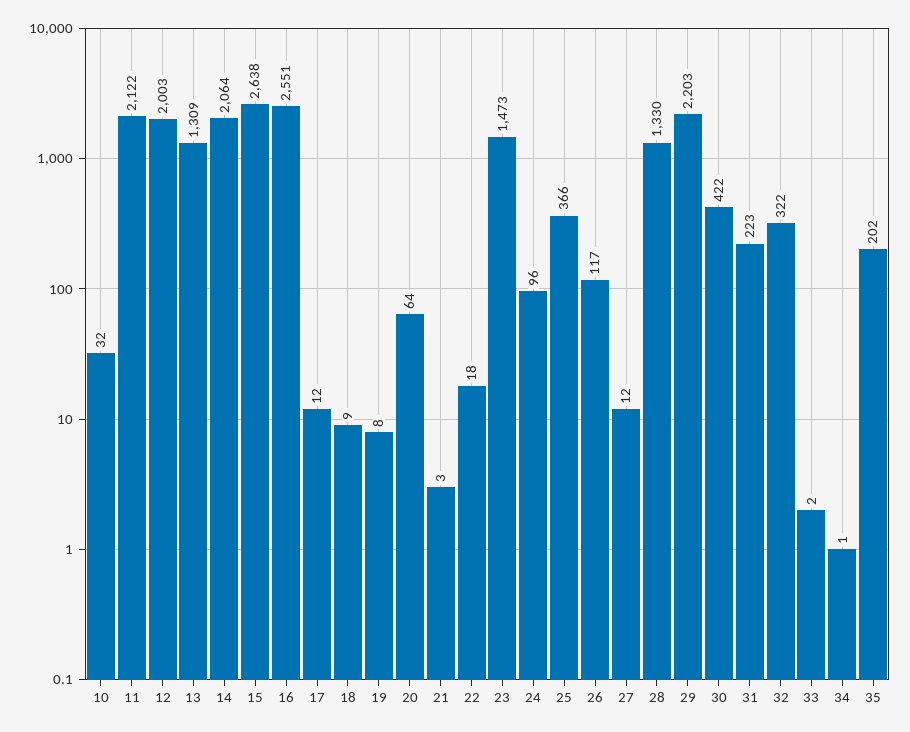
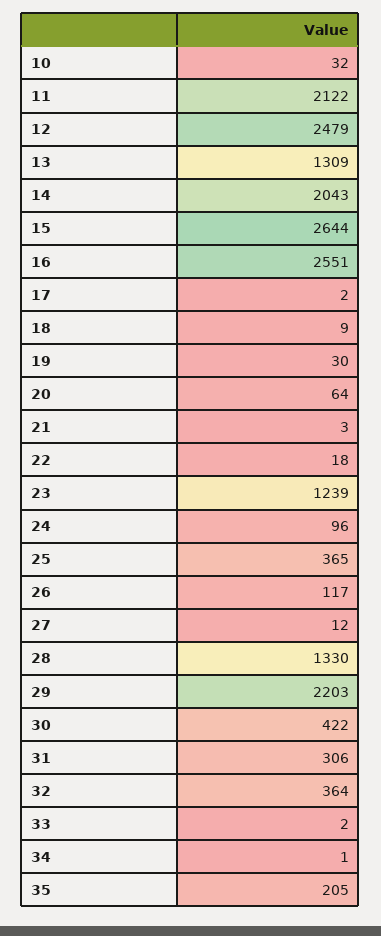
  {
    "10": 32,
    "11": 2122,
-   "12": 2003,
+   "12": 2479,
    "13": 1309,
-   "14": 2064,
+   "14": 2043,
-   "15": 2638,
+   "15": 2644,
    "16": 2551,
-   "17": 12,
+   "17": 2,
    "18": 9,
-   "19": 8,
+   "19": 30,
    "20": 64,
    "21": 3,
    "22": 18,
-   "23": 1473,
+   "23": 1239,
    "24": 96,
-   "25": 366,
+   "25": 365,
    "26": 117,
    "27": 12,
    "28": 1330,
    "29": 2203,
    "30": 422,
-   "31": 223,
+   "31": 306,
-   "32": 322,
+   "32": 364,
    "33": 2,
    "34": 1,
-   "35": 202
+   "35": 205
  }

